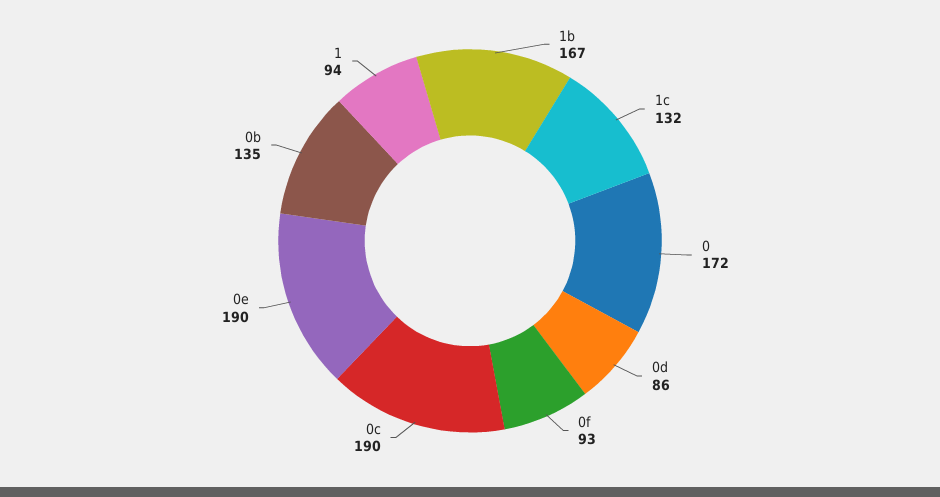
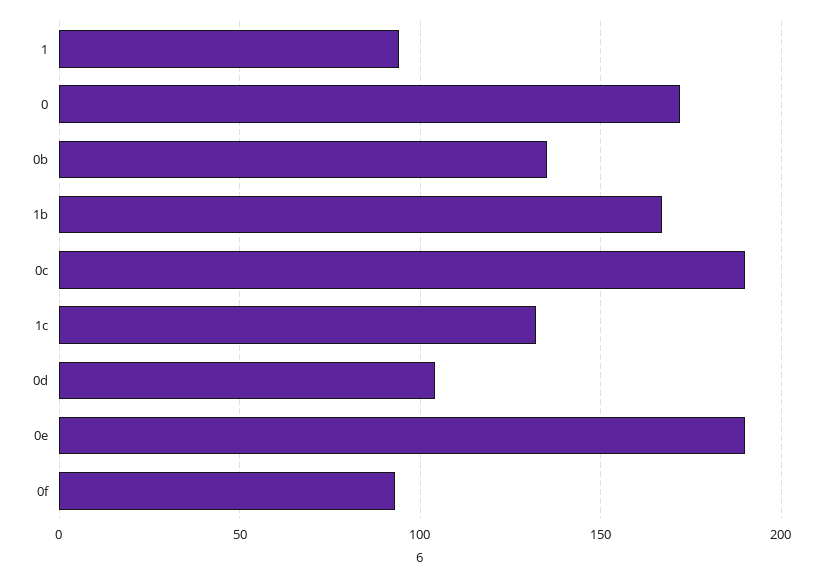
  {
    "1b": 167,
    "1c": 132,
    "0": 172,
-   "0d": 86,
+   "0d": 105,
    "0f": 93,
    "0c": 190,
    "0e": 190,
    "0b": 135,
    "1": 94
  }

